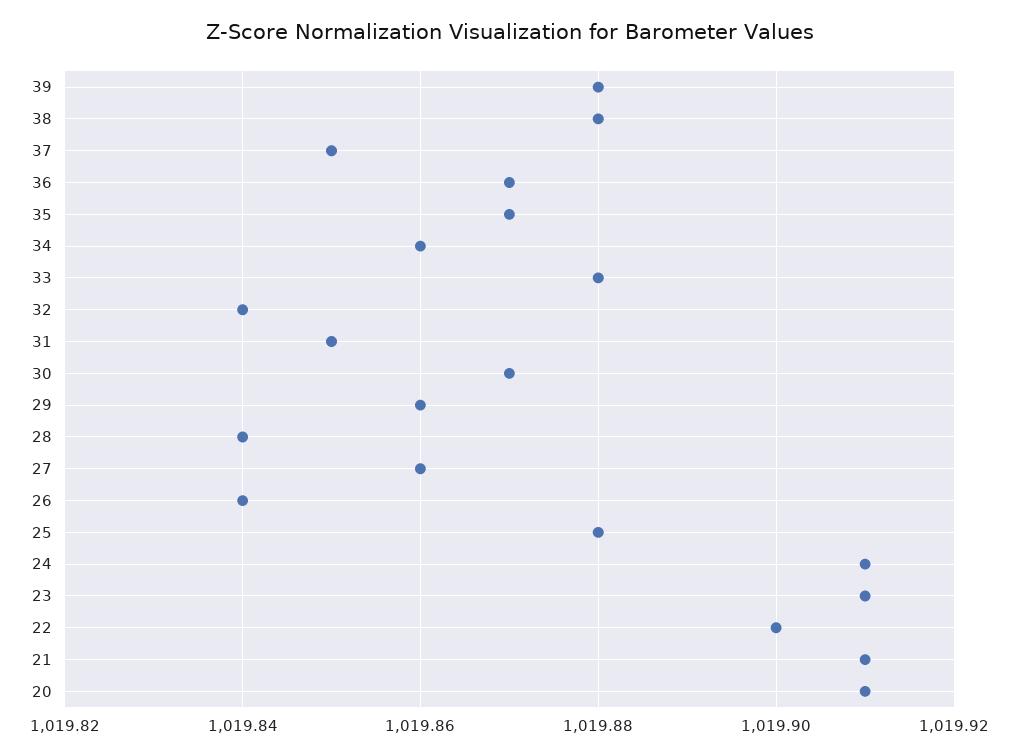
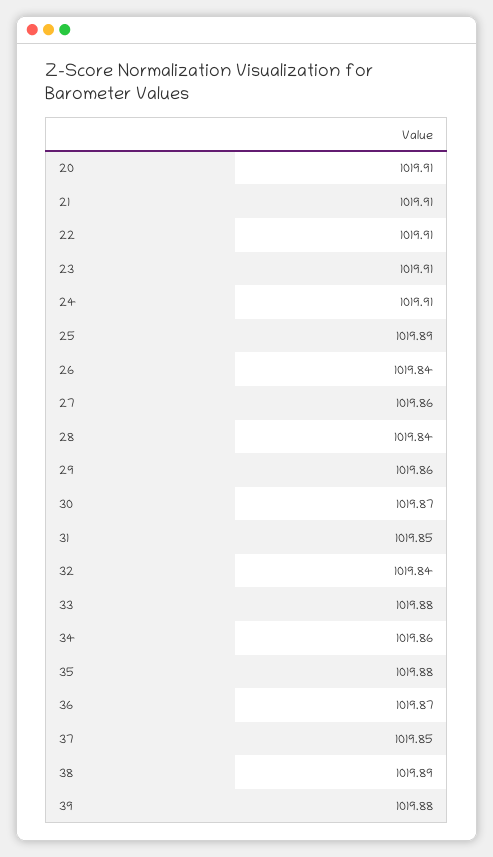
  {
    "39": 1019.88,
-   "38": 1019.88,
+   "38": 1019.89,
    "37": 1019.85,
    "36": 1019.87,
-   "35": 1019.87,
+   "35": 1019.88,
    "34": 1019.86,
    "33": 1019.88,
    "32": 1019.84,
    "31": 1019.85,
    "30": 1019.87,
    "29": 1019.86,
    "28": 1019.84,
    "27": 1019.86,
    "26": 1019.84,
-   "25": 1019.88,
+   "25": 1019.89,
    "24": 1019.91,
    "23": 1019.91,
-   "22": 1019.9,
+   "22": 1019.91,
    "21": 1019.91,
    "20": 1019.91
  }

